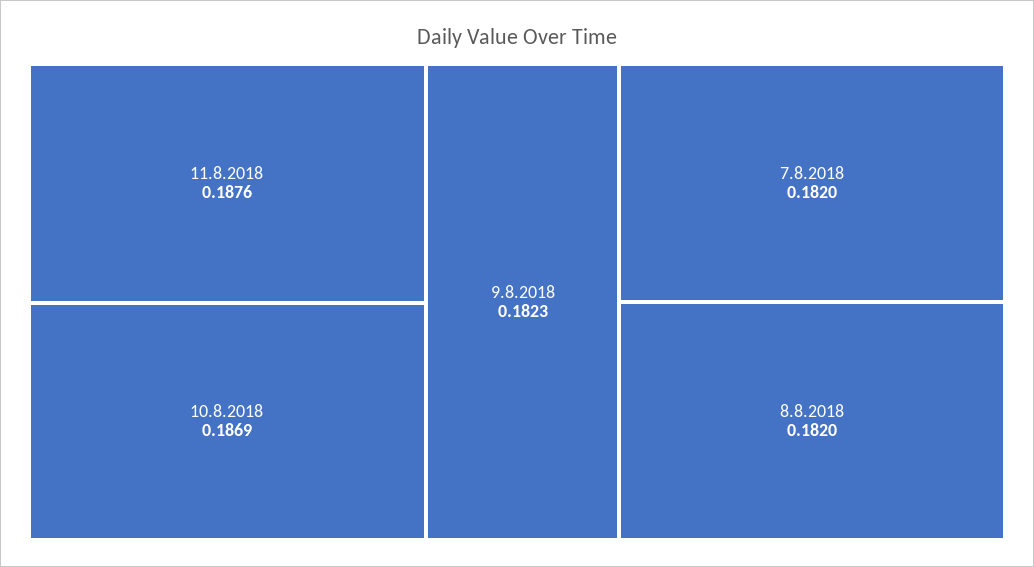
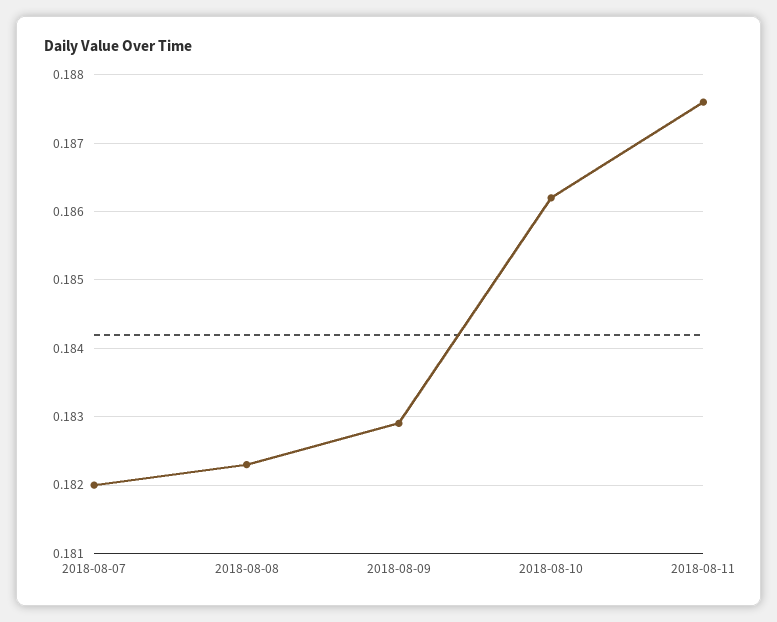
  {
    "11.8.2018": 0.1876,
-   "10.8.2018": 0.1869,
+   "10.8.2018": 0.1862,
-   "9.8.2018": 0.1823,
+   "9.8.2018": 0.1829,
    "7.8.2018": 0.182,
-   "8.8.2018": 0.182
+   "8.8.2018": 0.1823
  }

